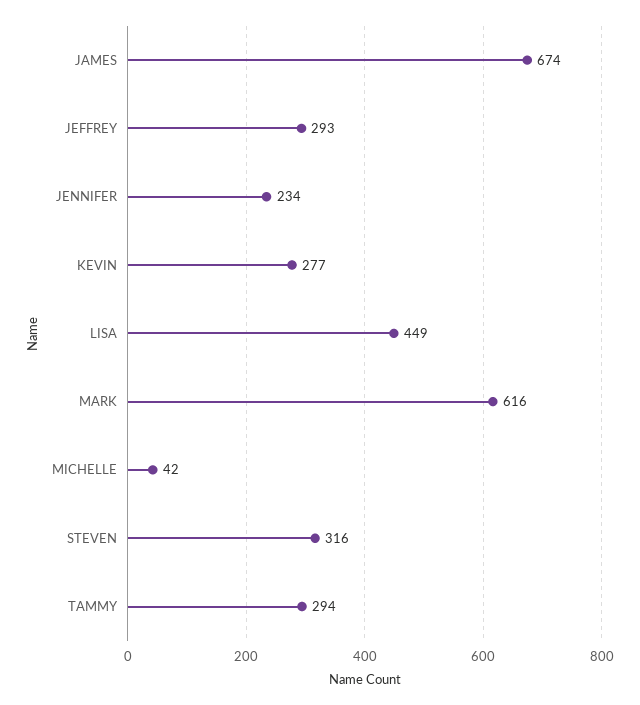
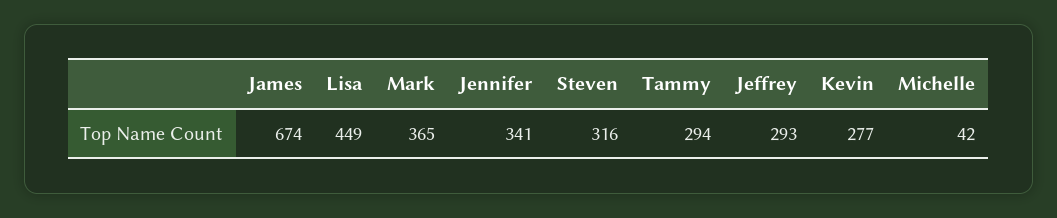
  {
    "JAMES": 674,
    "JEFFREY": 293,
-   "JENNIFER": 234,
+   "JENNIFER": 341,
    "KEVIN": 277,
    "LISA": 449,
-   "MARK": 616,
+   "MARK": 365,
    "MICHELLE": 42,
    "STEVEN": 316,
    "TAMMY": 294
  }

